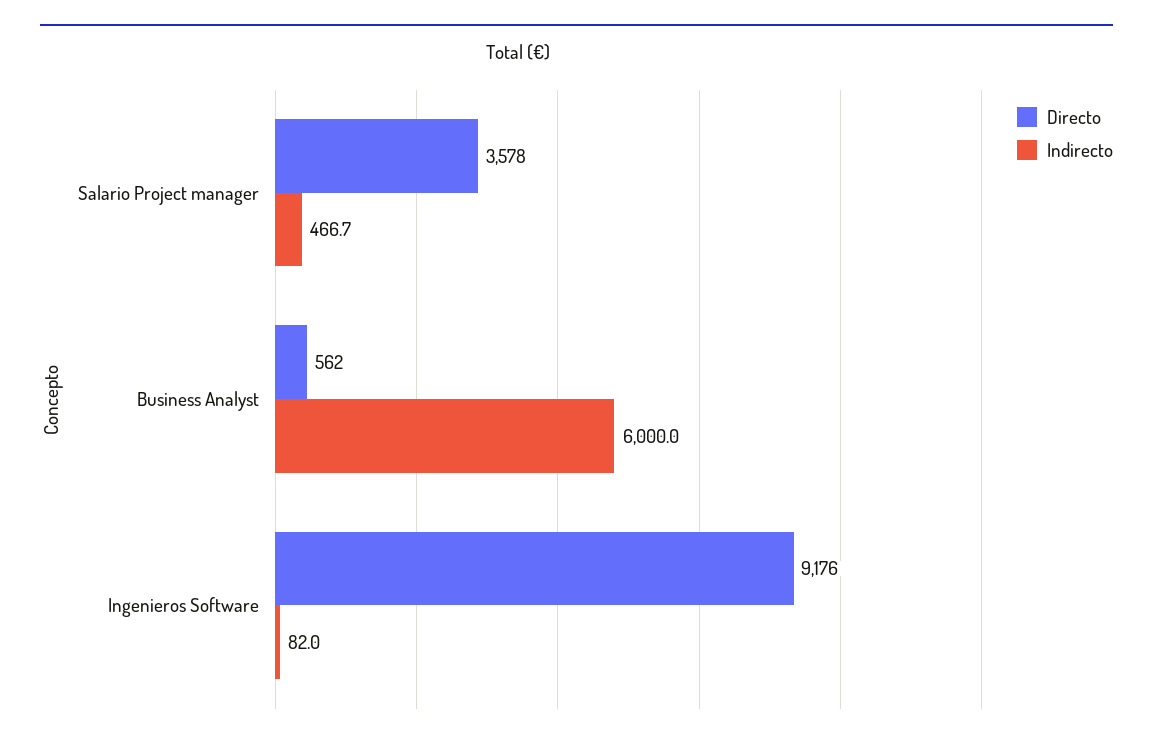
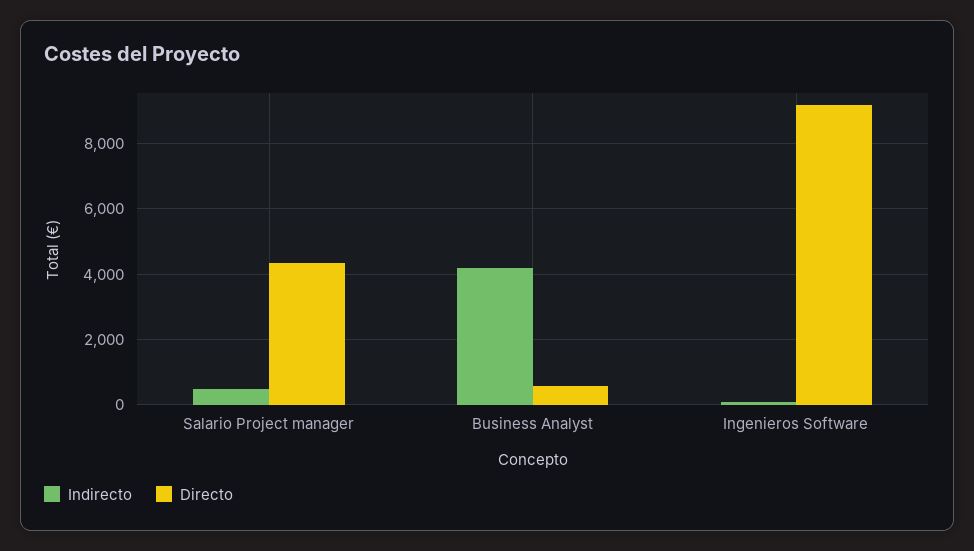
  {
    "Directo": {
-     "Salario Project manager": 3578,
+     "Salario Project manager": 4400,
      "Business Analyst": 562,
      "Ingenieros Software": 9176
    },
    "Indirecto": {
      "Salario Project manager": 466.7,
-     "Business Analyst": 6000,
+     "Business Analyst": 4200,
      "Ingenieros Software": 82
    }
  }

